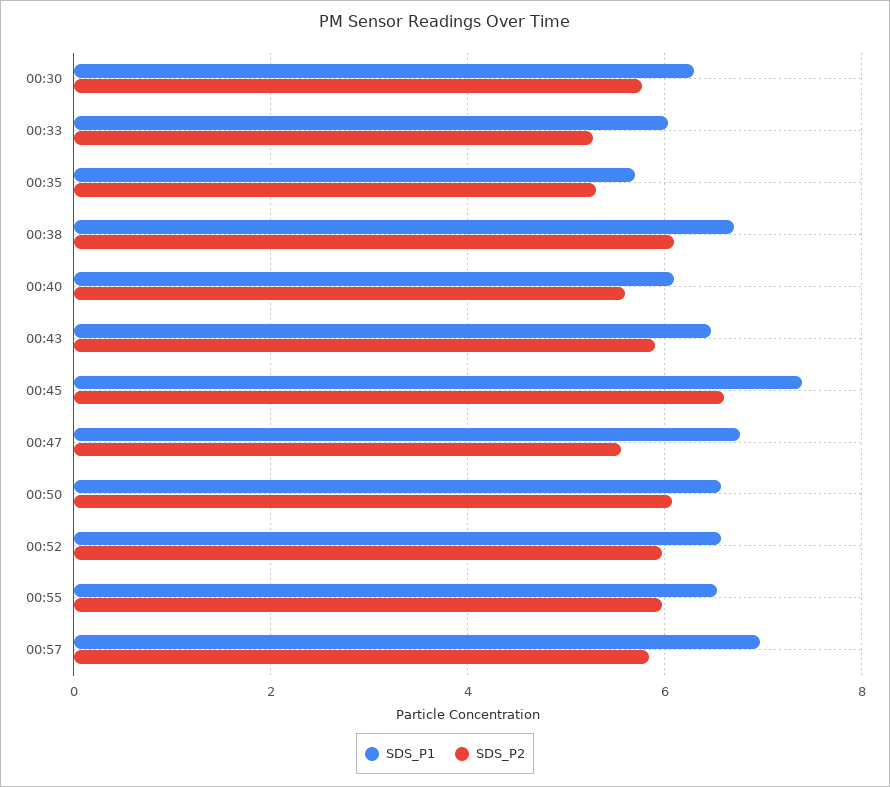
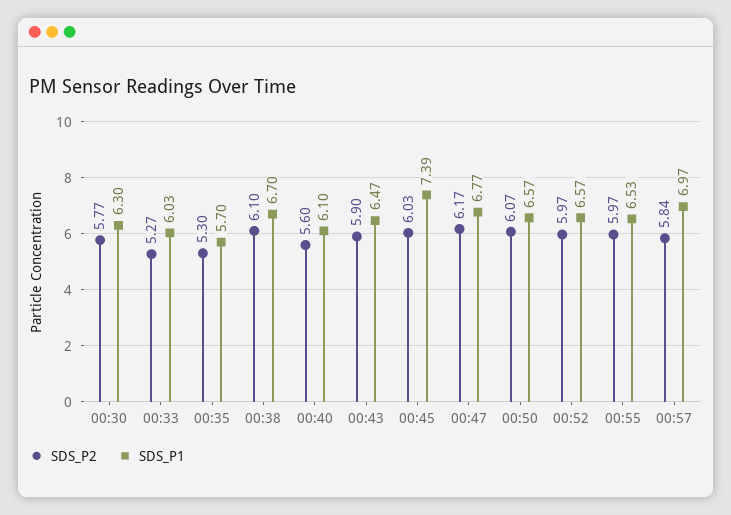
  {
    "SDS_P1": {
      "00:30": 6.3,
      "00:33": 6.03,
      "00:35": 5.7,
      "00:38": 6.7,
      "00:40": 6.1,
      "00:43": 6.47,
      "00:45": 7.39,
      "00:47": 6.77,
      "00:50": 6.57,
      "00:52": 6.57,
      "00:55": 6.53,
      "00:57": 6.97
    },
    "SDS_P2": {
      "00:30": 5.77,
      "00:33": 5.27,
      "00:35": 5.3,
      "00:38": 6.1,
      "00:40": 5.6,
      "00:43": 5.9,
-     "00:45": 6.6,
+     "00:45": 6.03,
-     "00:47": 5.6,
+     "00:47": 6.17,
      "00:50": 6.07,
      "00:52": 5.97,
      "00:55": 5.97,
      "00:57": 5.84
    }
  }

